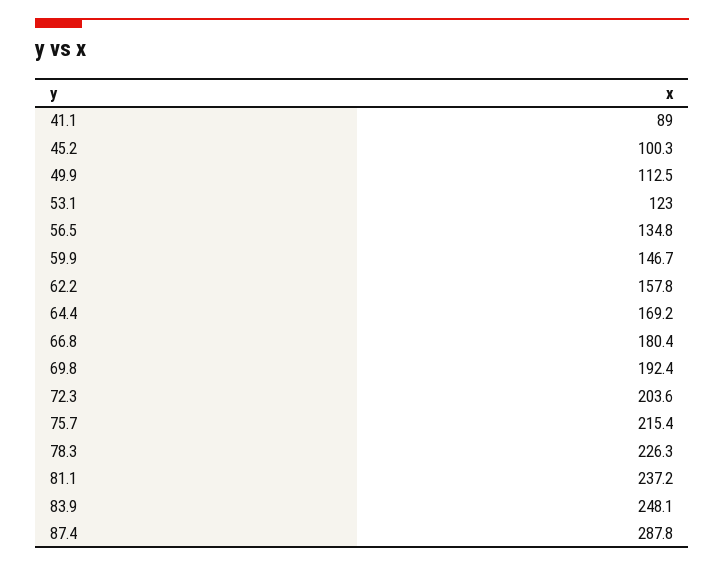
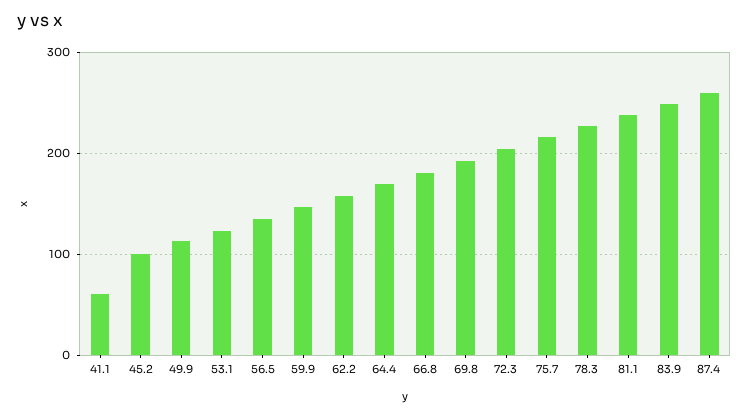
  {
-   "41.1": 89,
+   "41.1": 60,
    "45.2": 100.3,
    "49.9": 112.5,
    "53.1": 123,
    "56.5": 134.8,
    "59.9": 146.7,
    "62.2": 157.8,
    "64.4": 169.2,
    "66.8": 180.4,
    "69.8": 192.4,
    "72.3": 203.6,
    "75.7": 215.4,
    "78.3": 226.3,
    "81.1": 237.2,
    "83.9": 248.1,
-   "87.4": 287.8
+   "87.4": 260
  }

